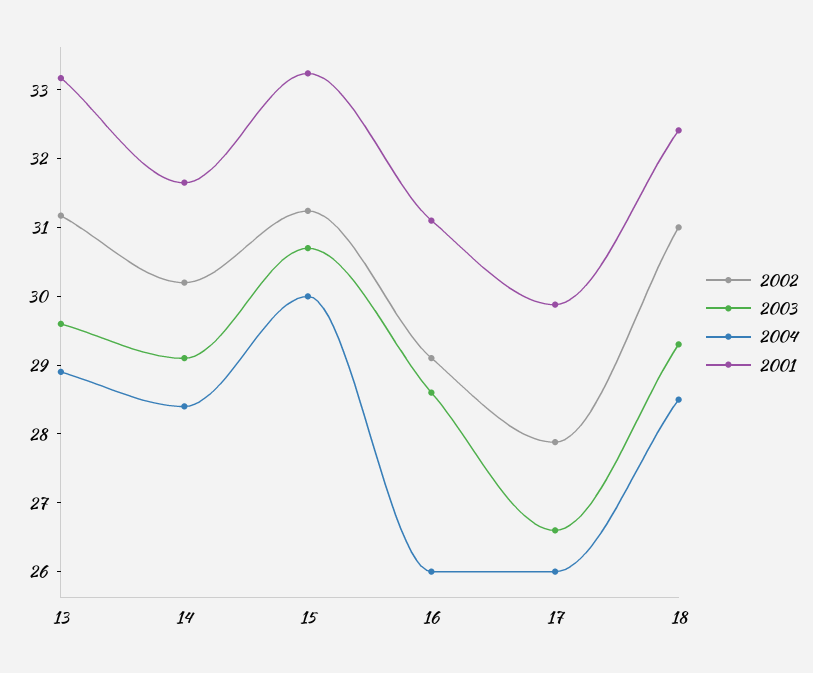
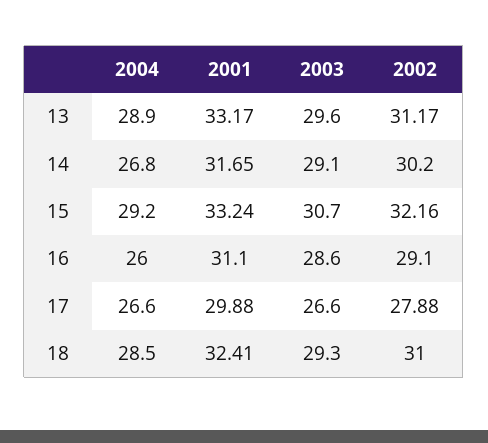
  {
    "2002": {
      "13": 31.17,
      "14": 30.2,
-     "15": 31.2,
+     "15": 32.16,
      "16": 29.1,
      "17": 27.88,
      "18": 31
    },
    "2003": {
      "13": 29.6,
      "14": 29.1,
      "15": 30.7,
      "16": 28.6,
      "17": 26.6,
      "18": 29.3
    },
    "2004": {
      "13": 28.9,
-     "14": 28.4,
+     "14": 26.8,
-     "15": 30,
+     "15": 29.2,
      "16": 26,
-     "17": 26,
+     "17": 26.6,
      "18": 28.5
    },
    "2001": {
      "13": 33.17,
      "14": 31.65,
      "15": 33.24,
      "16": 31.1,
      "17": 29.88,
      "18": 32.41
    }
  }

